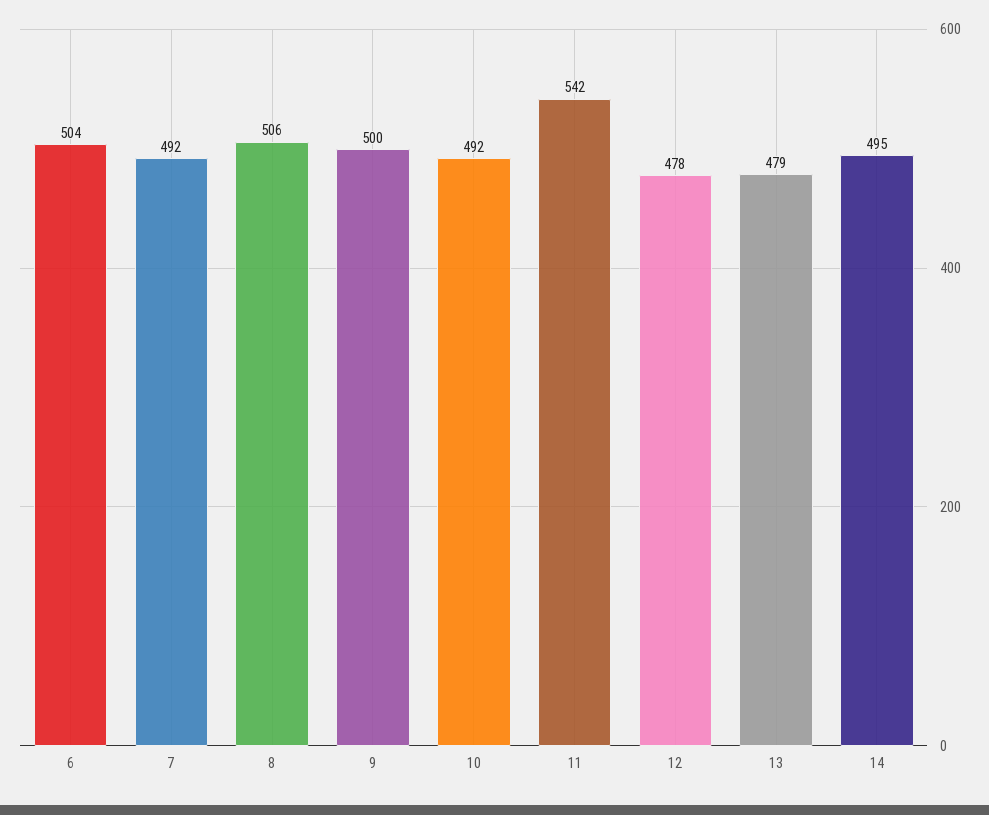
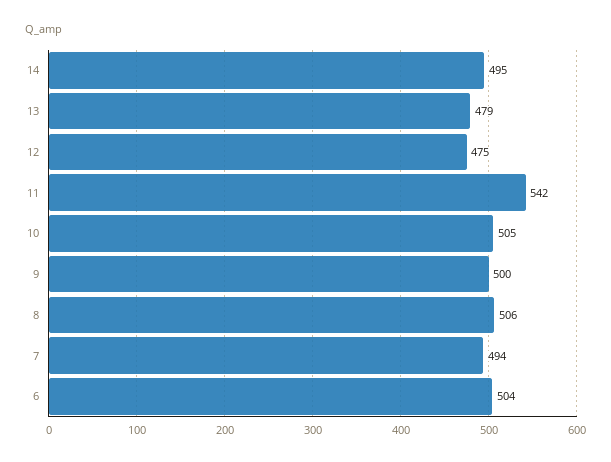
  {
    "6": 504,
-   "7": 492,
+   "7": 494,
    "8": 506,
    "9": 500,
-   "10": 492,
+   "10": 505,
    "11": 542,
-   "12": 478,
+   "12": 475,
    "13": 479,
    "14": 495
  }

